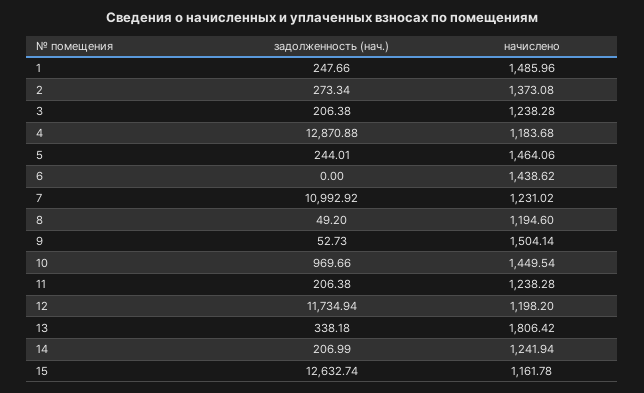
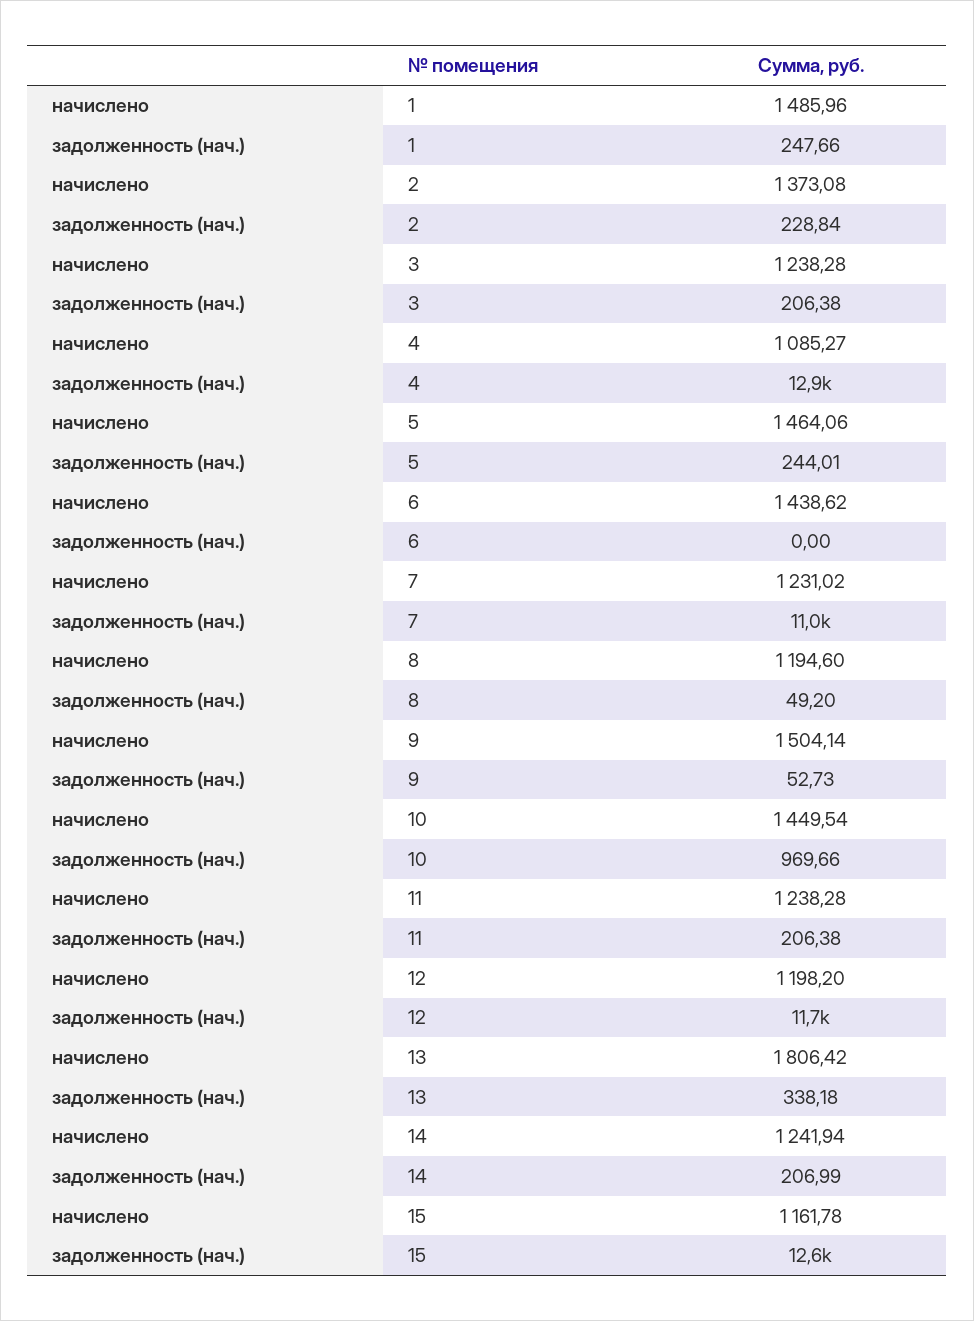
  {
    "задолженность (нач.)": {
      "1": 247.66,
-     "2": 273.34,
+     "2": 228.84,
      "3": 206.38,
      "4": 12870.88,
      "5": 244.01,
      "6": 0,
      "7": 10992.92,
      "8": 49.2,
      "9": 52.73,
      "10": 969.66,
      "11": 206.38,
      "12": 11734.94,
      "13": 338.18,
      "14": 206.99,
      "15": 12632.74
    },
    "начислено": {
      "1": 1485.96,
      "2": 1373.08,
      "3": 1238.28,
-     "4": 1183.68,
+     "4": 1085.27,
      "5": 1464.06,
      "6": 1438.62,
      "7": 1231.02,
      "8": 1194.6,
      "9": 1504.14,
      "10": 1449.54,
      "11": 1238.28,
      "12": 1198.2,
      "13": 1806.42,
      "14": 1241.94,
      "15": 1161.78
    }
  }

